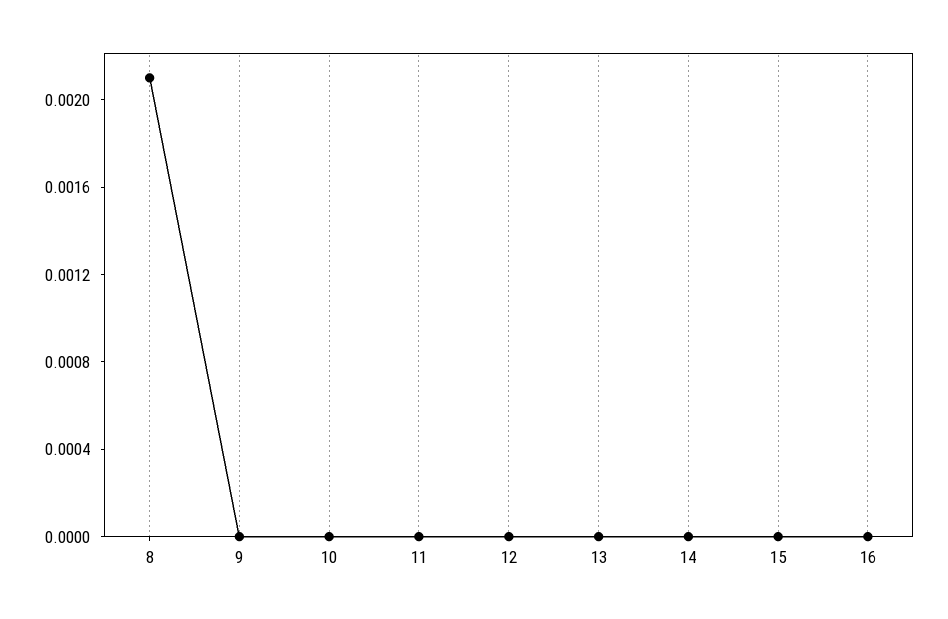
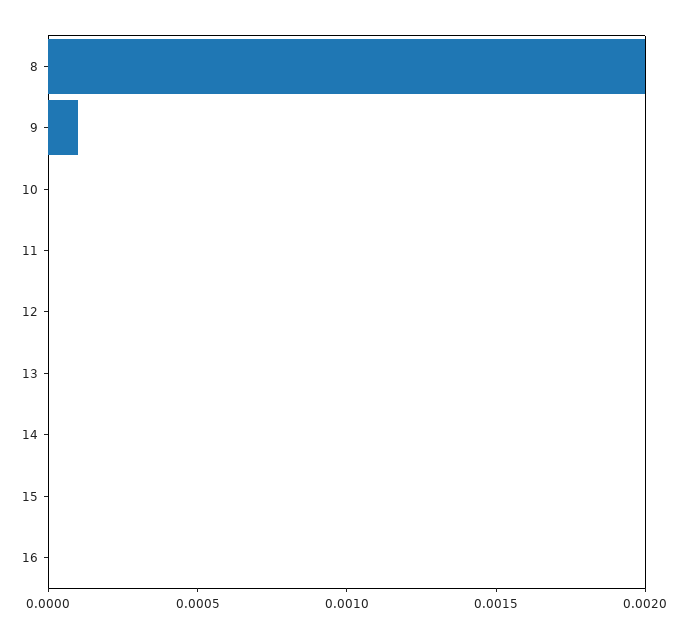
  {
-   "8": 0.0021,
+   "8": 0.002,
-   "9": 0,
+   "9": 0.0001,
    "10": 0,
    "11": 0,
    "12": 0,
    "13": 0,
    "14": 0,
    "15": 0,
    "16": 0
  }

